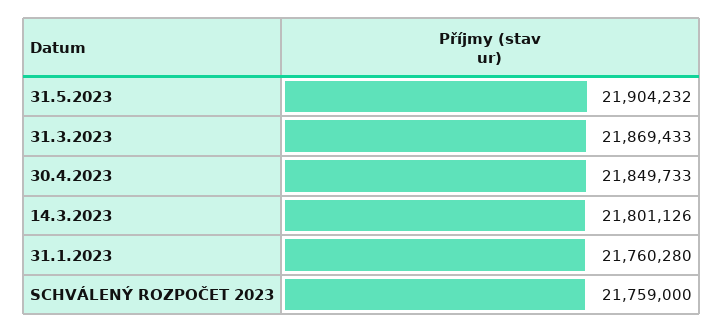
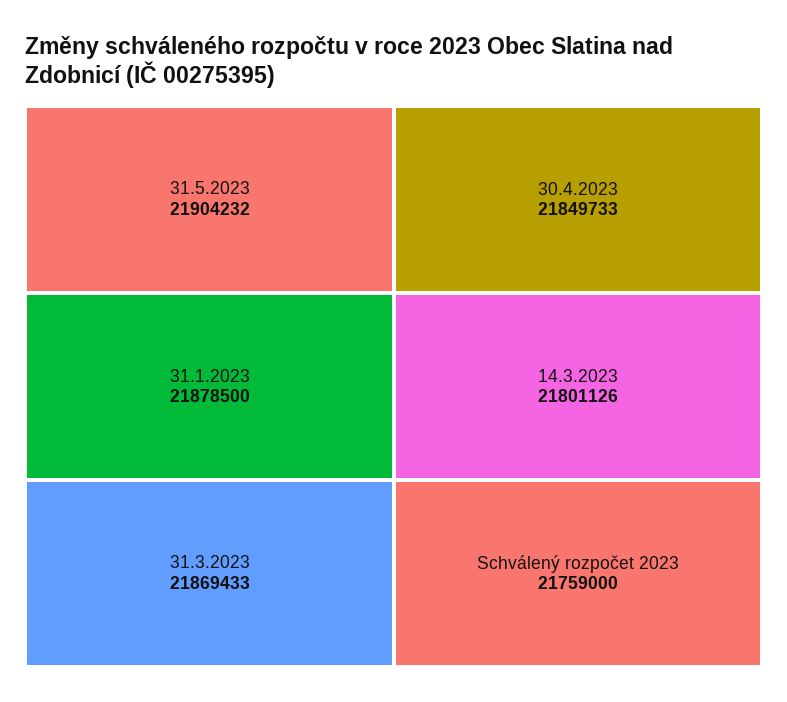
  {
    "31.5.2023": 21904232,
    "31.3.2023": 21869433,
    "30.4.2023": 21849733,
    "14.3.2023": 21801126,
-   "31.1.2023": 21760280,
+   "31.1.2023": 21878500,
    "SCHVÁLENÝ ROZPOČET 2023": 21759000
  }

